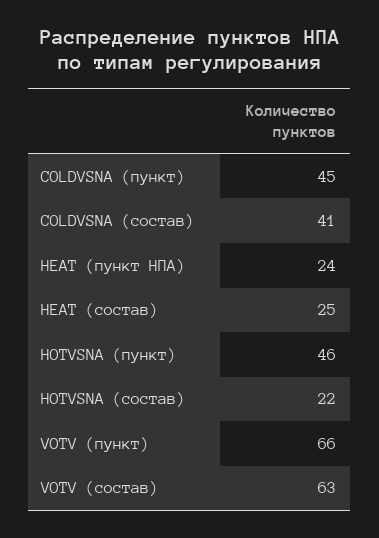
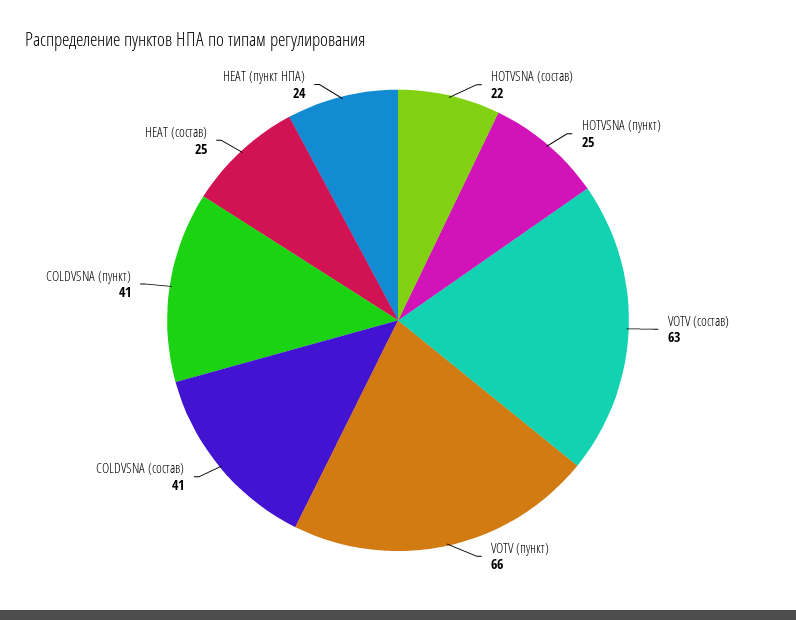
  {
-   "COLDVSNA (пункт)": 45,
+   "COLDVSNA (пункт)": 41,
    "COLDVSNA (состав)": 41,
    "HEAT (пункт НПА)": 24,
    "HEAT (состав)": 25,
-   "HOTVSNA (пункт)": 46,
+   "HOTVSNA (пункт)": 25,
    "HOTVSNA (состав)": 22,
    "VOTV (пункт)": 66,
    "VOTV (состав)": 63
  }

